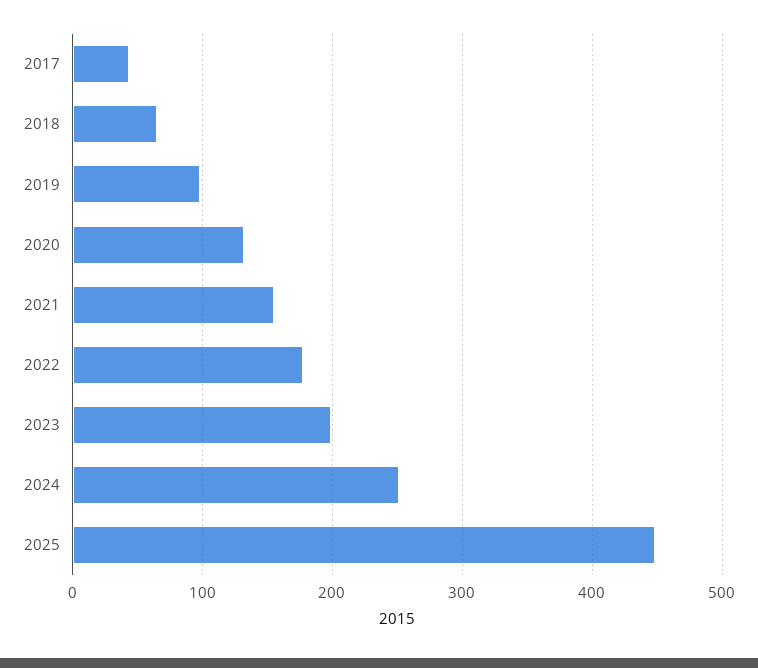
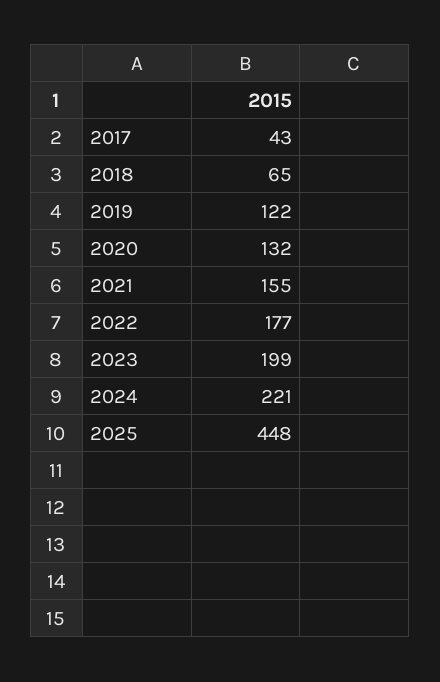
  {
    "2017": 43,
    "2018": 65,
-   "2019": 100,
+   "2019": 122,
    "2020": 132,
    "2021": 155,
    "2022": 177,
    "2023": 199,
-   "2024": 250,
+   "2024": 221,
    "2025": 448
  }

